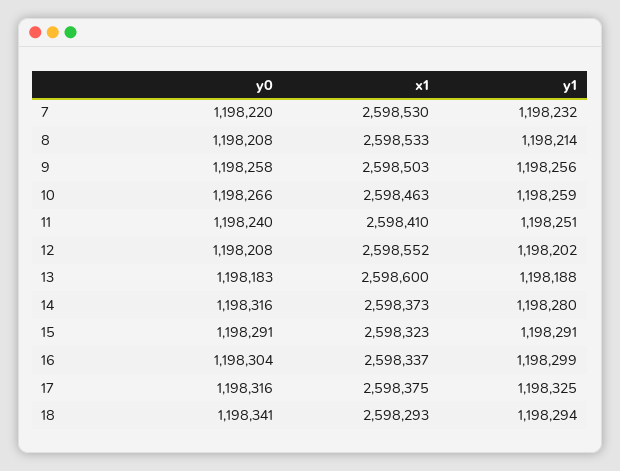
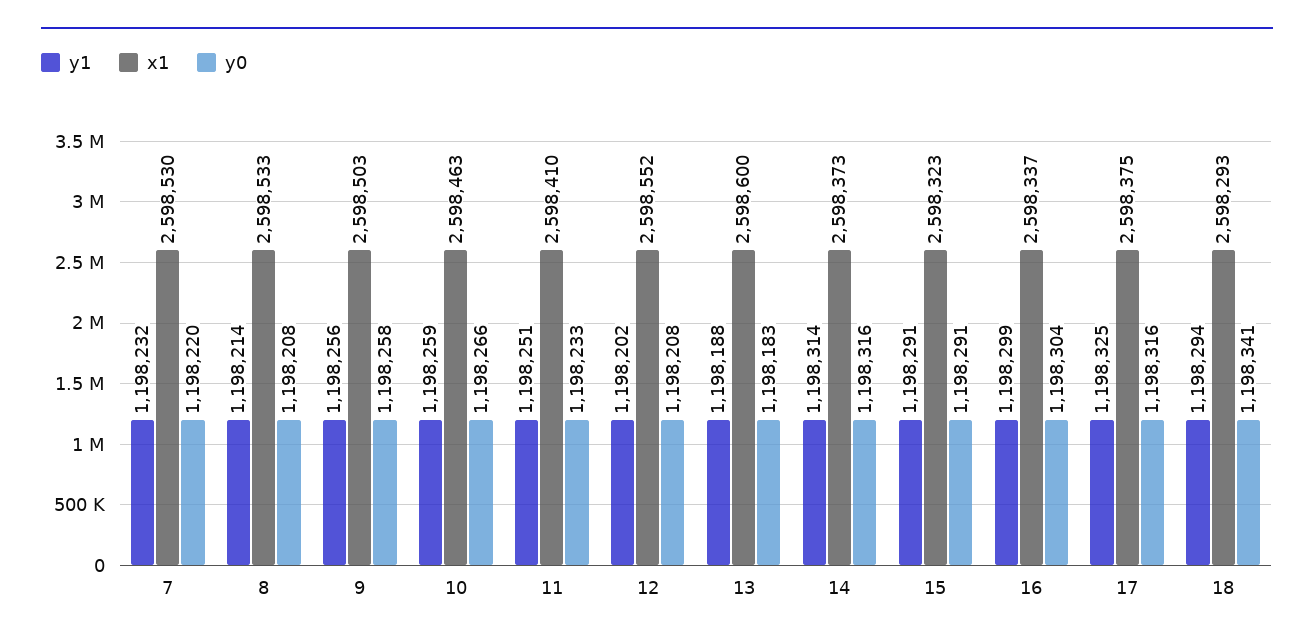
  {
    "y0": {
      "7": 1198220,
      "8": 1198208,
      "9": 1198258,
      "10": 1198266,
-     "11": 1198240,
+     "11": 1198233,
      "12": 1198208,
      "13": 1198183,
      "14": 1198316,
      "15": 1198291,
      "16": 1198304,
      "17": 1198316,
      "18": 1198341
    },
    "x1": {
      "7": 2598530,
      "8": 2598533,
      "9": 2598503,
      "10": 2598463,
      "11": 2598410,
      "12": 2598552,
      "13": 2598600,
      "14": 2598373,
      "15": 2598323,
      "16": 2598337,
      "17": 2598375,
      "18": 2598293
    },
    "y1": {
      "7": 1198232,
      "8": 1198214,
      "9": 1198256,
      "10": 1198259,
      "11": 1198251,
      "12": 1198202,
      "13": 1198188,
-     "14": 1198280,
+     "14": 1198314,
      "15": 1198291,
      "16": 1198299,
      "17": 1198325,
      "18": 1198294
    }
  }

